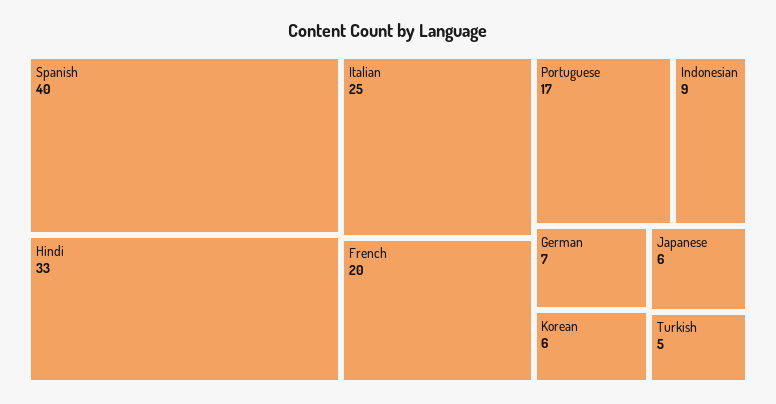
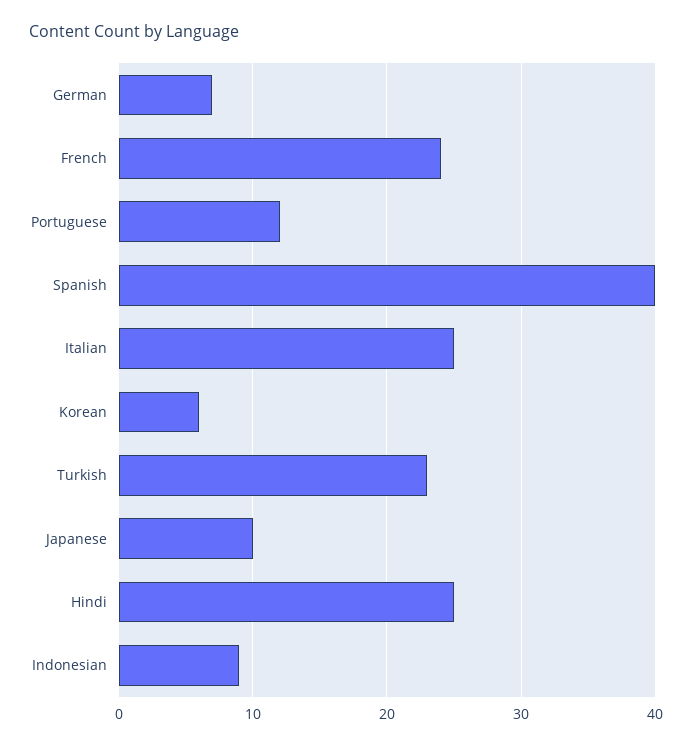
  {
    "Spanish": 40,
-   "Hindi": 33,
+   "Hindi": 25,
    "Italian": 25,
-   "French": 20,
+   "French": 24,
-   "Portuguese": 17,
+   "Portuguese": 12,
    "Indonesian": 9,
    "German": 7,
    "Korean": 6,
-   "Japanese": 6,
+   "Japanese": 10,
-   "Turkish": 5
+   "Turkish": 23
  }

